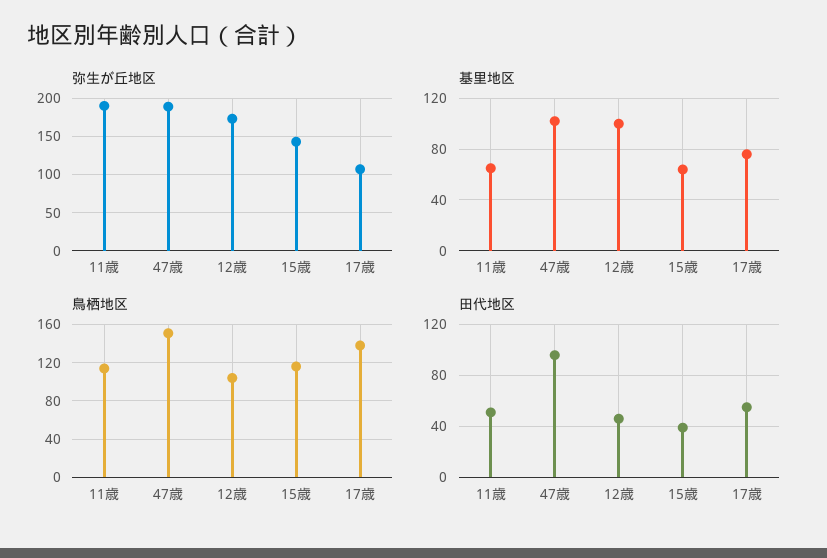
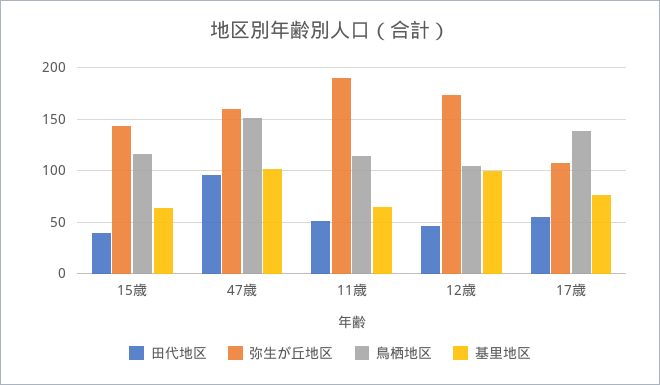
  {
    "弥生が丘地区": {
      "11歳": 190,
-     "47歳": 190,
+     "47歳": 160,
      "12歳": 170,
      "15歳": 140,
      "17歳": 110
    },
    "基里地区": {
      "11歳": 65,
      "47歳": 100,
      "12歳": 100,
      "15歳": 65,
      "17歳": 75
    },
    "鳥栖地区": {
      "11歳": 110,
      "47歳": 150,
      "12歳": 100,
      "15歳": 120,
      "17歳": 140
    },
    "田代地区": {
      "11歳": 50,
      "47歳": 95,
      "12歳": 45,
      "15歳": 40,
      "17歳": 55
    }
  }

